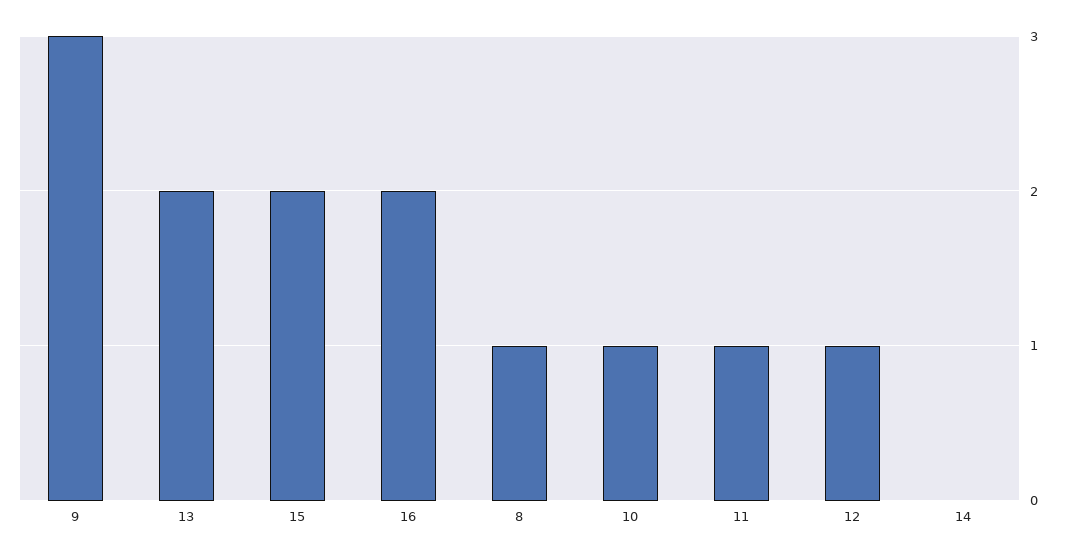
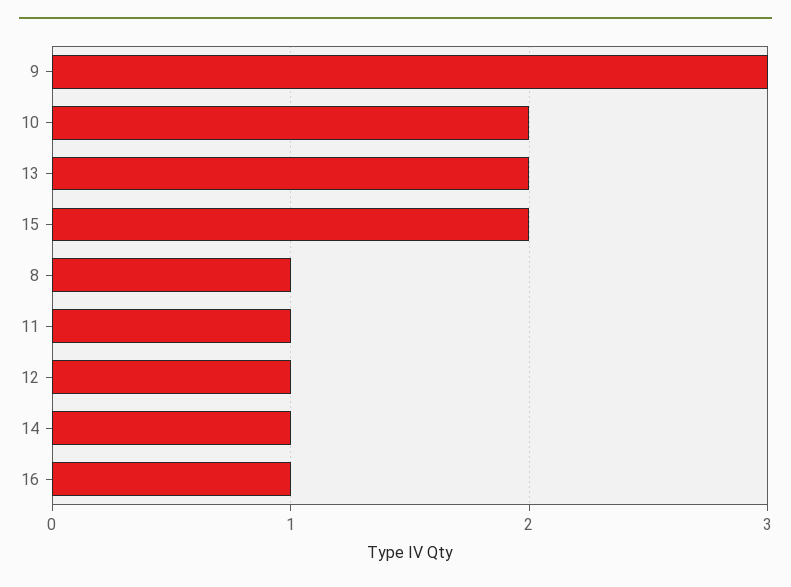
  {
    "9": 3,
    "13": 2,
    "15": 2,
-   "16": 2,
+   "16": 1,
    "8": 1,
-   "10": 1,
+   "10": 2,
    "11": 1,
    "12": 1,
-   "14": 0
+   "14": 1
  }

